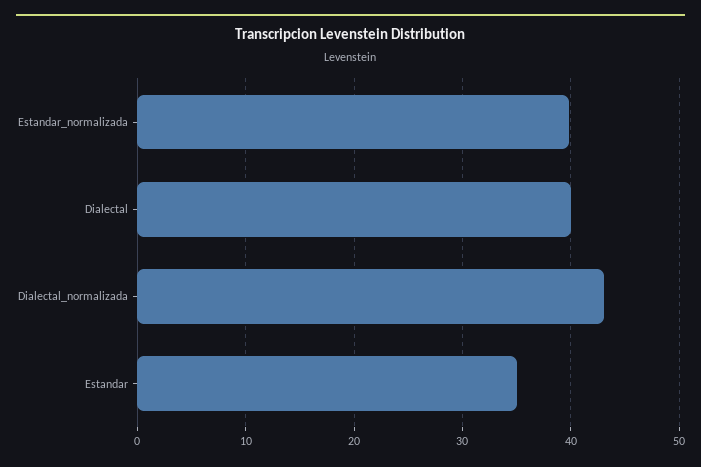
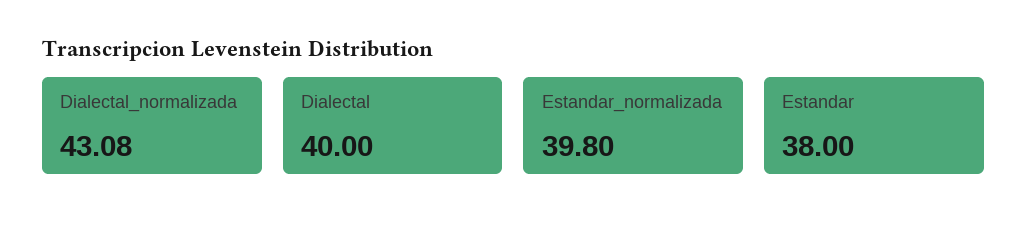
  {
    "Estandar_normalizada": 39.8,
    "Dialectal": 40,
    "Dialectal_normalizada": 43.08,
-   "Estandar": 35
+   "Estandar": 38
  }

